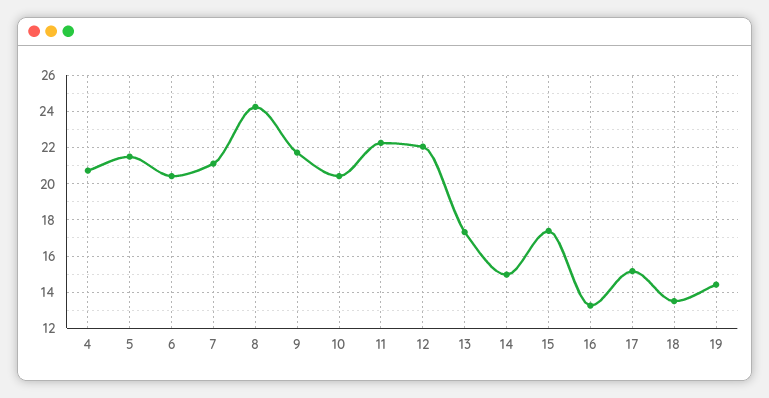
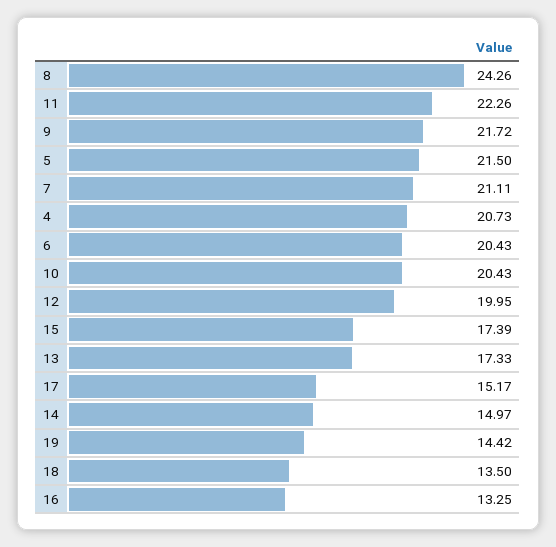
  {
    "4": 20.73,
    "5": 21.5,
    "6": 20.43,
    "7": 21.11,
    "8": 24.26,
    "9": 21.72,
    "10": 20.43,
    "11": 22.26,
-   "12": 22,
+   "12": 19.95,
    "13": 17.33,
    "14": 14.97,
    "15": 17.39,
    "16": 13.25,
    "17": 15.17,
    "18": 13.5,
    "19": 14.42
  }

